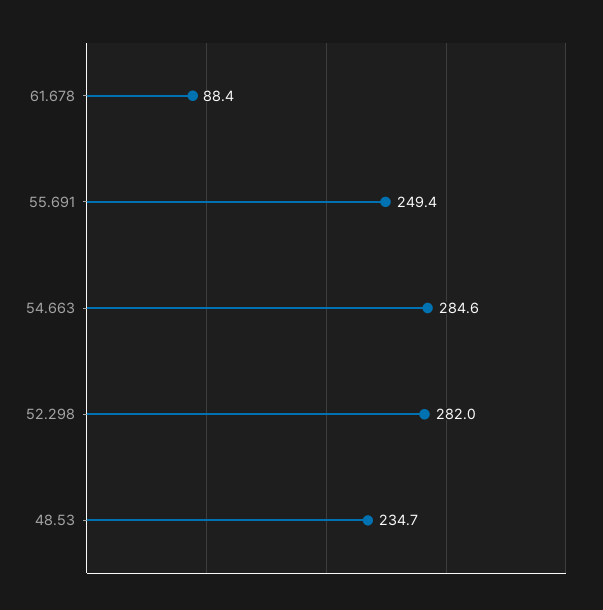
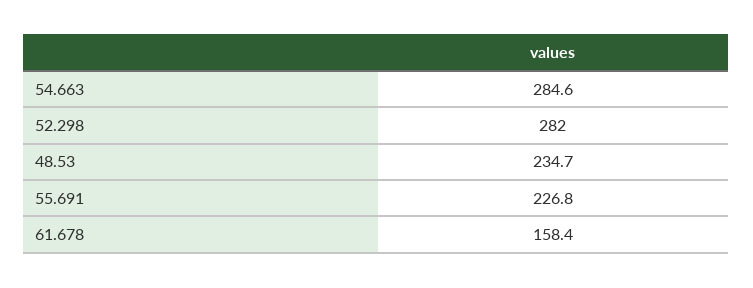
  {
-   "61.678": 88.4,
+   "61.678": 158.4,
-   "55.691": 249.4,
+   "55.691": 226.8,
    "54.663": 284.6,
    "52.298": 282,
    "48.53": 234.7
  }

